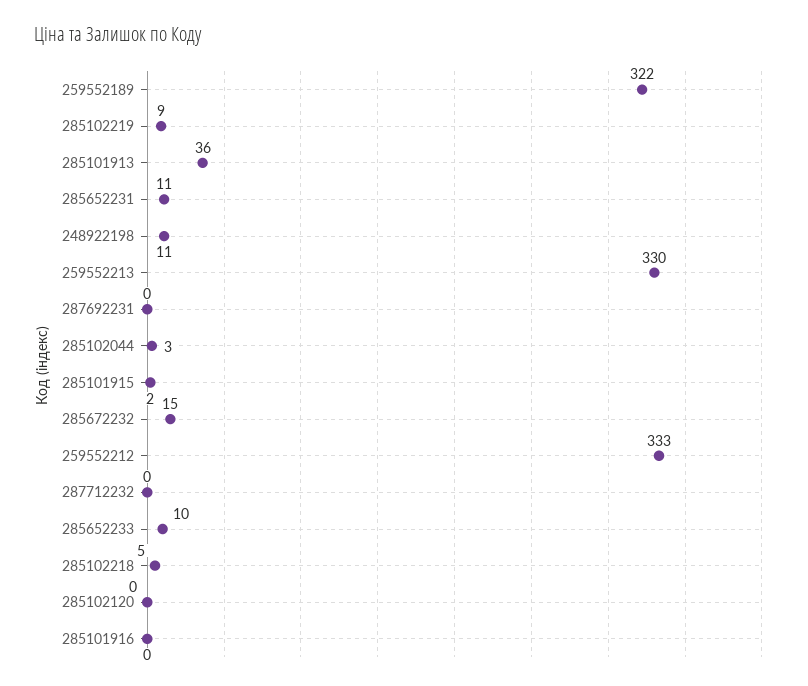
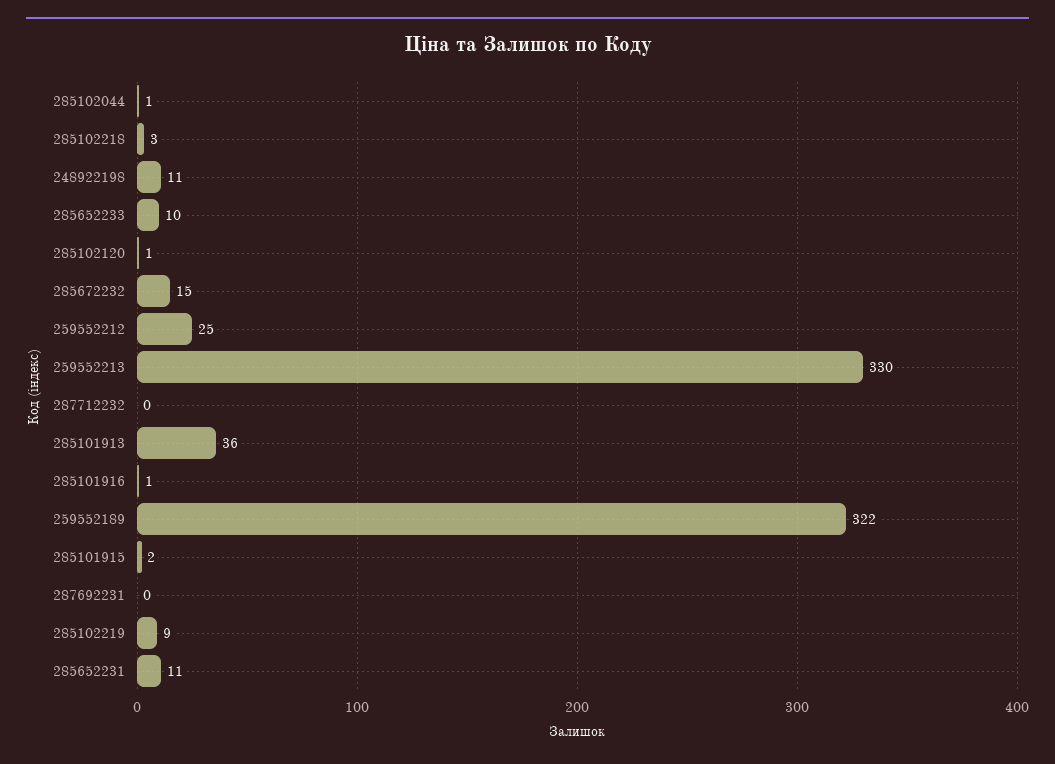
  {
    "259552189": 322,
    "285102219": 9,
    "285101913": 36,
    "285652231": 11,
    "248922198": 11,
    "259552213": 330,
    "287692231": 0,
-   "285102044": 3,
+   "285102044": 1,
    "285101915": 2,
    "285672232": 15,
-   "259552212": 333,
+   "259552212": 25,
    "287712232": 0,
    "285652233": 10,
-   "285102218": 5,
+   "285102218": 3,
-   "285102120": 0,
+   "285102120": 1,
-   "285101916": 0
+   "285101916": 1
  }

